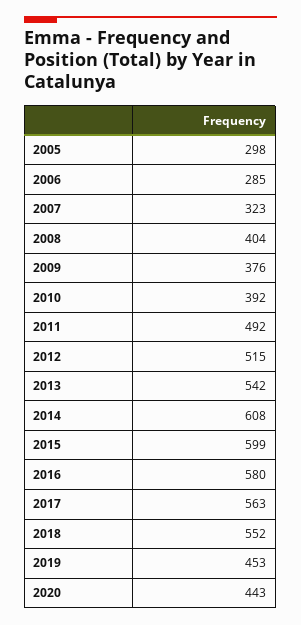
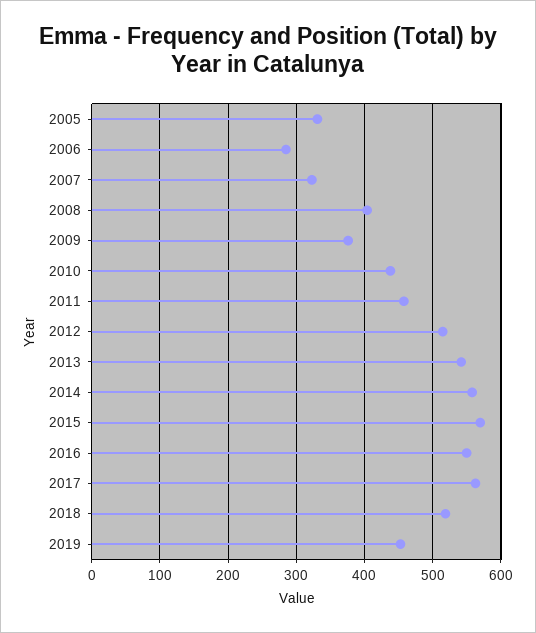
  {
-   "2005": 298,
+   "2005": 330,
    "2006": 285,
    "2007": 323,
    "2008": 404,
    "2009": 376,
-   "2010": 392,
+   "2010": 440,
-   "2011": 492,
+   "2011": 460,
    "2012": 515,
    "2013": 542,
-   "2014": 608,
+   "2014": 560,
-   "2015": 599,
+   "2015": 570,
-   "2016": 580,
+   "2016": 550,
    "2017": 563,
-   "2018": 552,
+   "2018": 520,
-   "2019": 453,
+   "2019": 453
-   "2020": 443
  }

